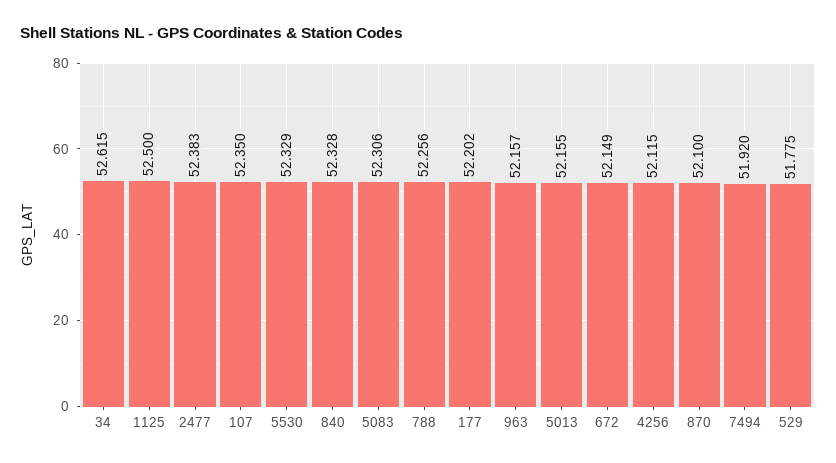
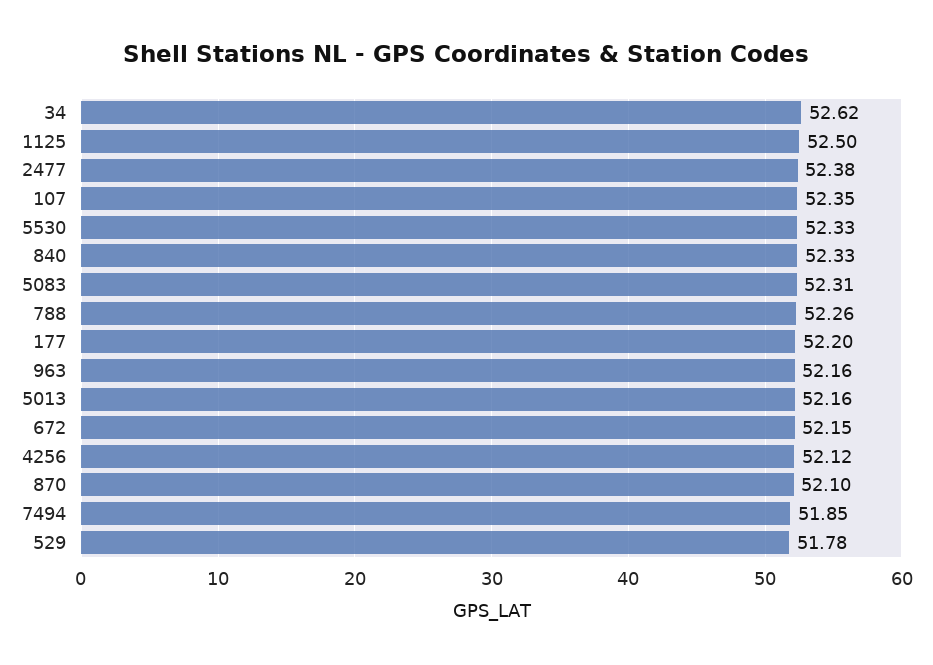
  {
    "34": 52.615,
    "1125": 52.5,
    "2477": 52.383,
    "107": 52.35,
    "5530": 52.329,
    "840": 52.328,
    "5083": 52.306,
    "788": 52.256,
    "177": 52.202,
    "963": 52.157,
    "5013": 52.155,
    "672": 52.149,
    "4256": 52.115,
    "870": 52.1,
-   "7494": 51.92,
+   "7494": 51.85,
    "529": 51.775
  }

